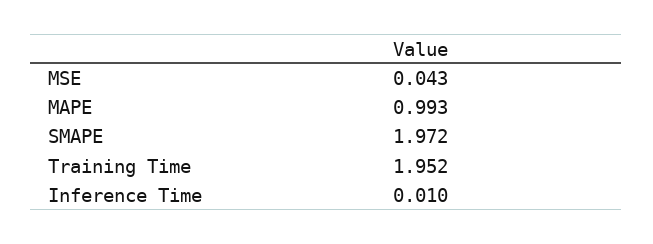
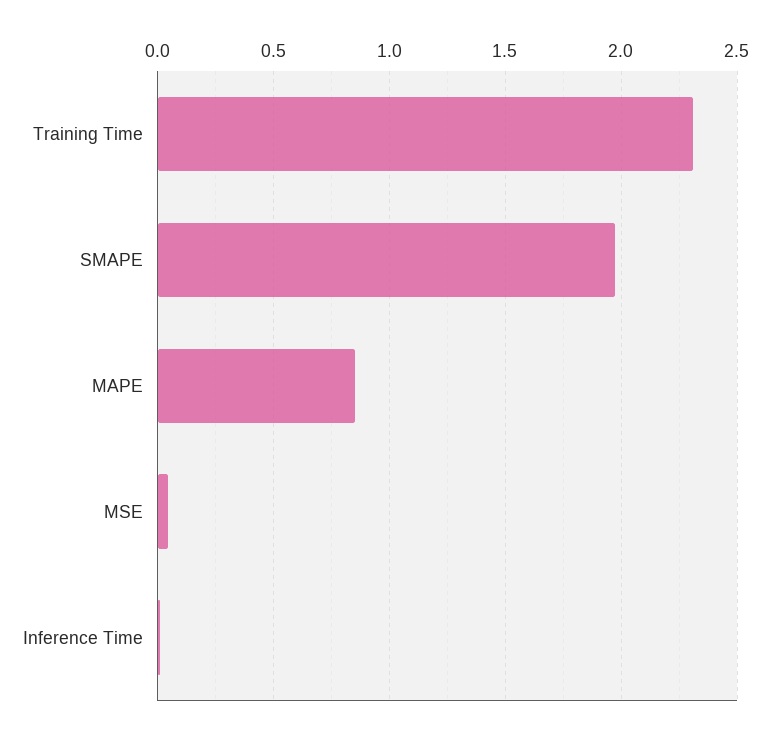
  {
    "MSE": 0.043,
-   "MAPE": 0.993,
+   "MAPE": 0.85,
    "SMAPE": 1.972,
-   "Training Time": 1.952,
+   "Training Time": 2.3,
    "Inference Time": 0.01
  }

